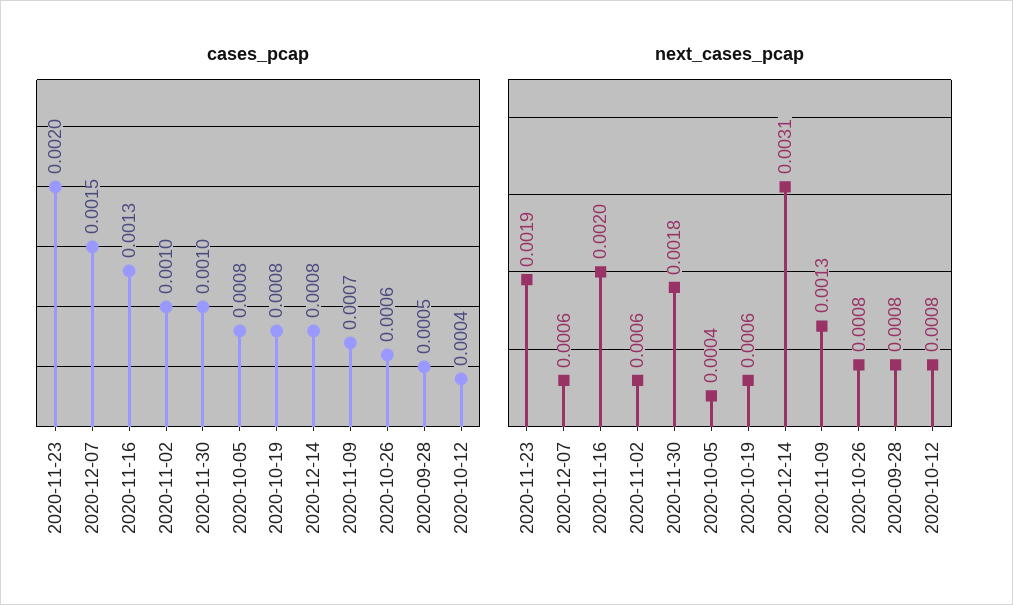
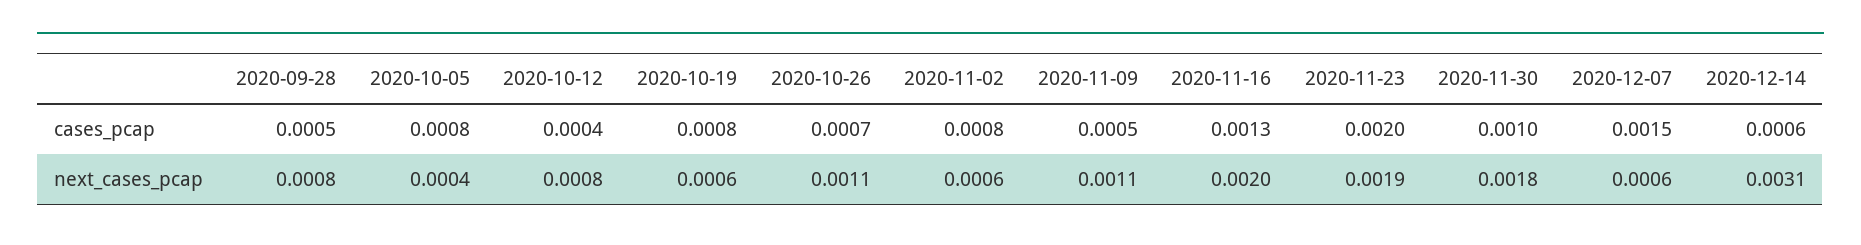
  {
    "cases_pcap": {
      "2020-11-23": 0.002,
      "2020-12-07": 0.0015,
      "2020-11-16": 0.0013,
-     "2020-11-02": 0.001,
+     "2020-11-02": 0.0008,
      "2020-11-30": 0.001,
      "2020-10-05": 0.0008,
      "2020-10-19": 0.0008,
-     "2020-12-14": 0.0008,
+     "2020-12-14": 0.0006,
-     "2020-11-09": 0.0007,
+     "2020-11-09": 0.0005,
-     "2020-10-26": 0.0006,
+     "2020-10-26": 0.0007,
      "2020-09-28": 0.0005,
      "2020-10-12": 0.0004
    },
    "next_cases_pcap": {
      "2020-11-23": 0.0019,
      "2020-12-07": 0.0006,
      "2020-11-16": 0.002,
      "2020-11-02": 0.0006,
      "2020-11-30": 0.0018,
      "2020-10-05": 0.0004,
      "2020-10-19": 0.0006,
      "2020-12-14": 0.0031,
-     "2020-11-09": 0.0013,
+     "2020-11-09": 0.0011,
-     "2020-10-26": 0.0008,
+     "2020-10-26": 0.0011,
      "2020-09-28": 0.0008,
      "2020-10-12": 0.0008
    }
  }

